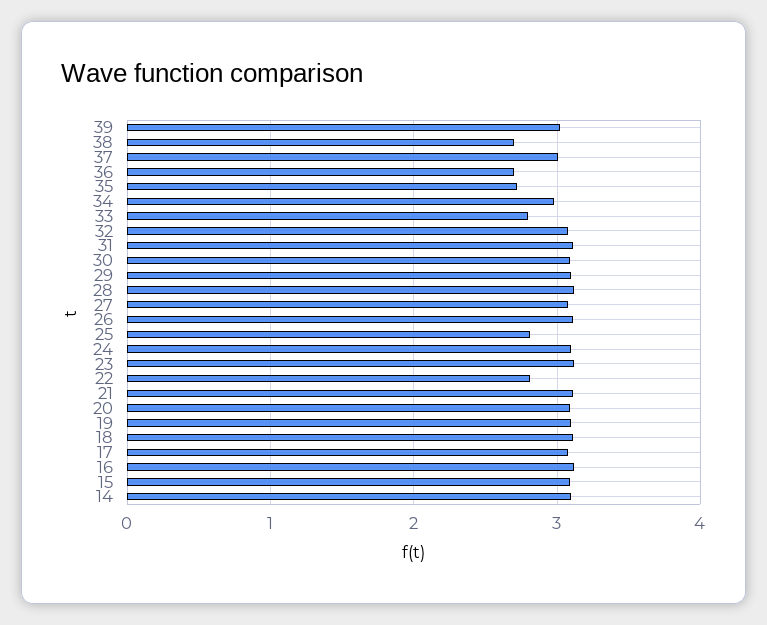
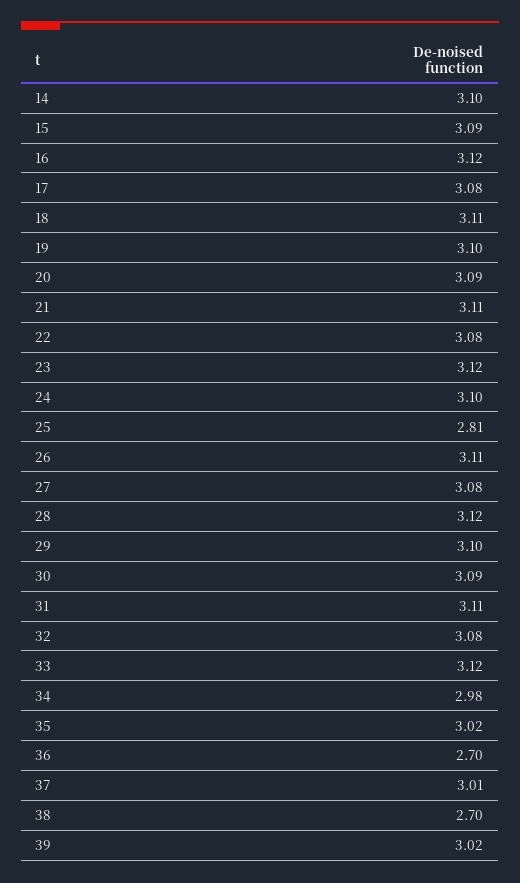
  {
    "39": 3.02,
    "38": 2.7,
    "37": 3.01,
    "36": 2.7,
-   "35": 2.7,
+   "35": 3.02,
    "34": 2.98,
-   "33": 2.8,
+   "33": 3.12,
    "32": 3.08,
    "31": 3.11,
    "30": 3.09,
    "29": 3.1,
    "28": 3.12,
    "27": 3.08,
    "26": 3.11,
    "25": 2.81,
    "24": 3.1,
    "23": 3.12,
-   "22": 2.8,
+   "22": 3.08,
    "21": 3.11,
    "20": 3.09,
    "19": 3.1,
    "18": 3.11,
    "17": 3.08,
    "16": 3.12,
    "15": 3.09,
    "14": 3.1
  }

